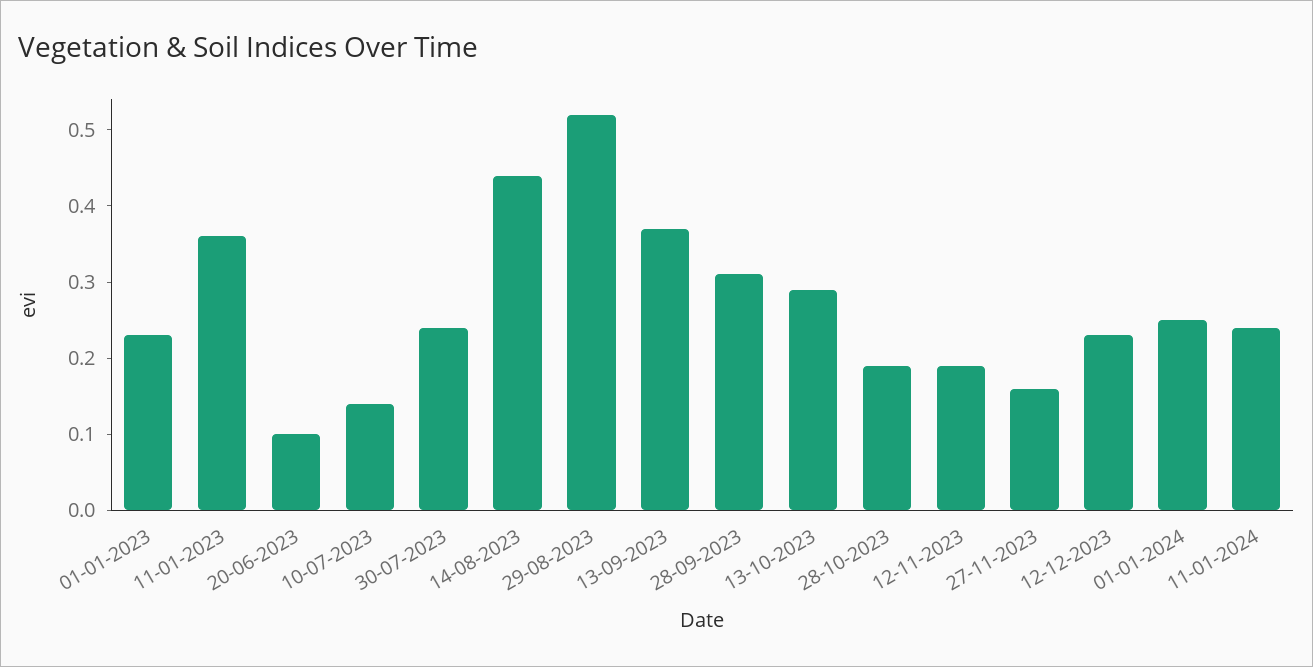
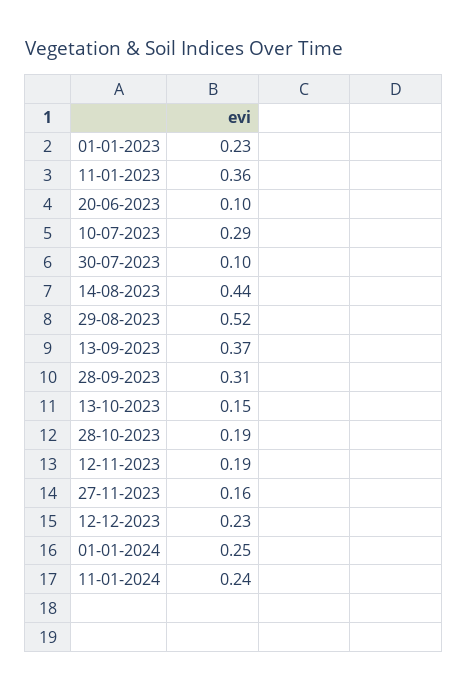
  {
    "01-01-2023": 0.23,
    "11-01-2023": 0.36,
    "20-06-2023": 0.1,
-   "10-07-2023": 0.15,
+   "10-07-2023": 0.29,
-   "30-07-2023": 0.25,
+   "30-07-2023": 0.1,
    "14-08-2023": 0.44,
    "29-08-2023": 0.52,
    "13-09-2023": 0.37,
    "28-09-2023": 0.31,
-   "13-10-2023": 0.3,
+   "13-10-2023": 0.15,
    "28-10-2023": 0.19,
    "12-11-2023": 0.19,
    "27-11-2023": 0.16,
    "12-12-2023": 0.23,
    "01-01-2024": 0.25,
    "11-01-2024": 0.24
  }

